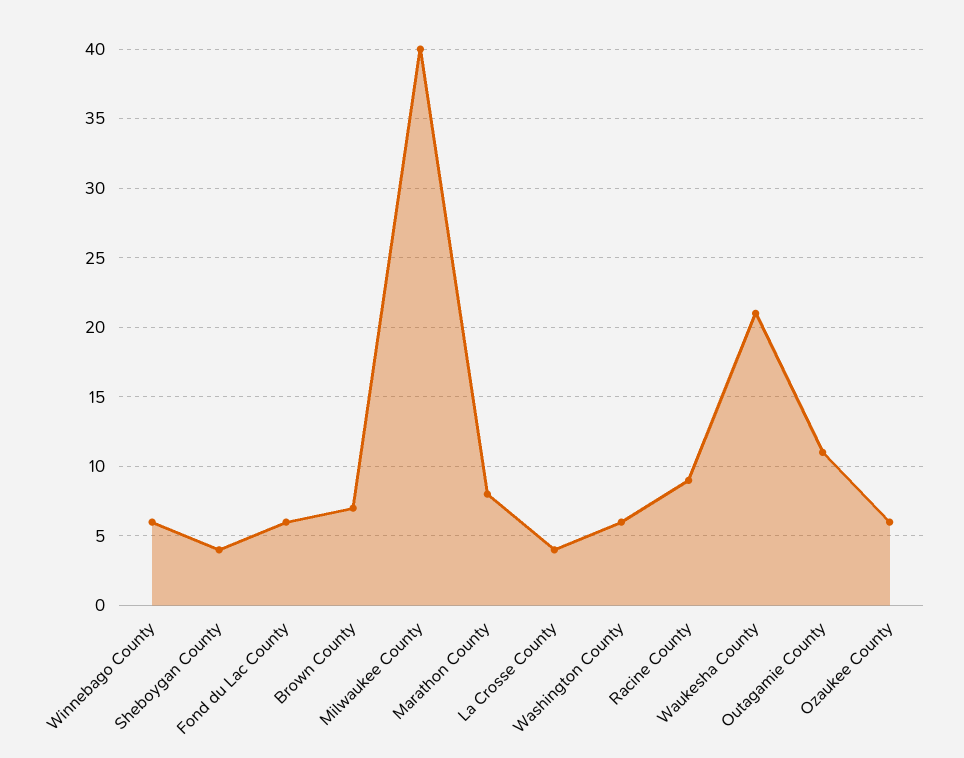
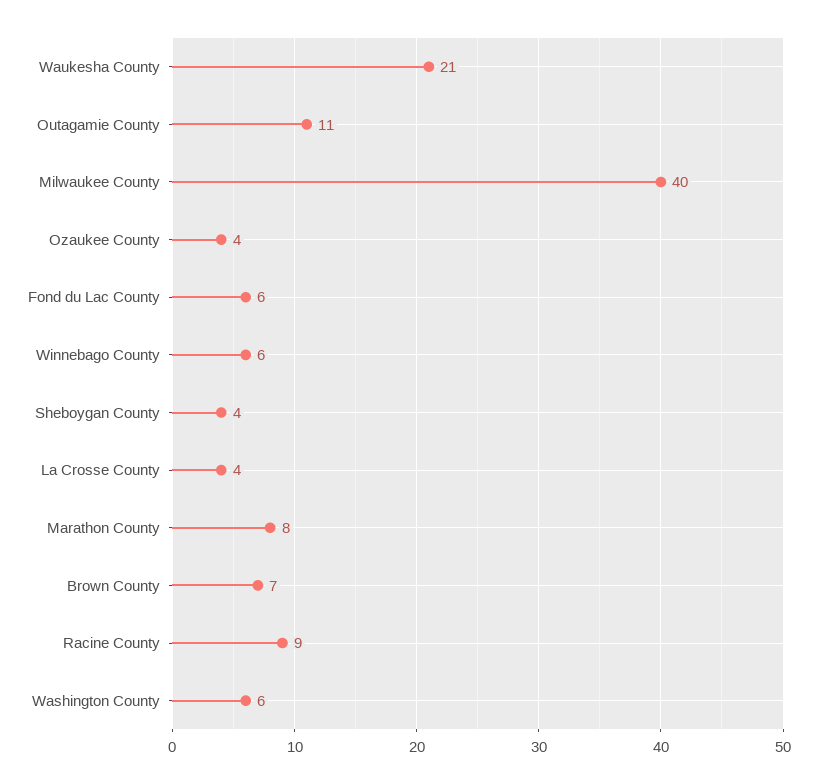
  {
    "Winnebago County": 6,
    "Sheboygan County": 4,
    "Fond du Lac County": 6,
    "Brown County": 7,
    "Milwaukee County": 40,
    "Marathon County": 8,
    "La Crosse County": 4,
    "Washington County": 6,
    "Racine County": 9,
    "Waukesha County": 21,
    "Outagamie County": 11,
-   "Ozaukee County": 6
+   "Ozaukee County": 4
  }

